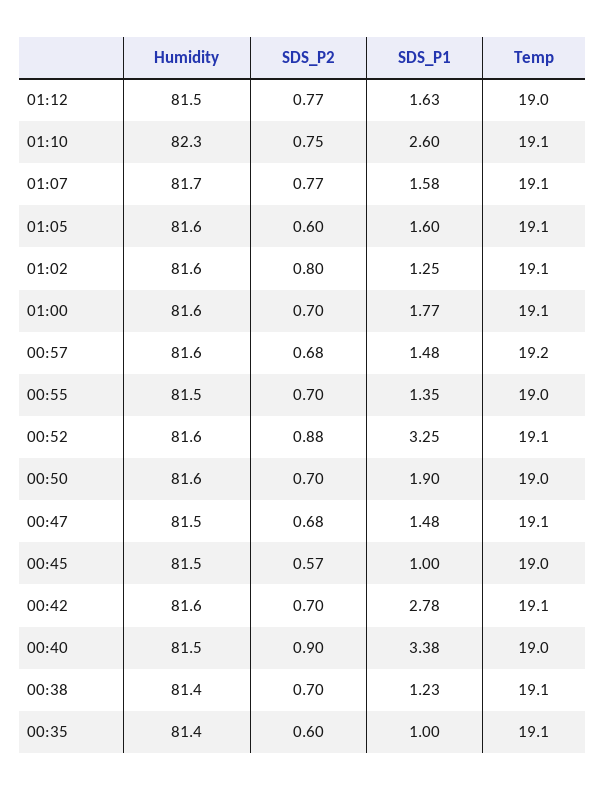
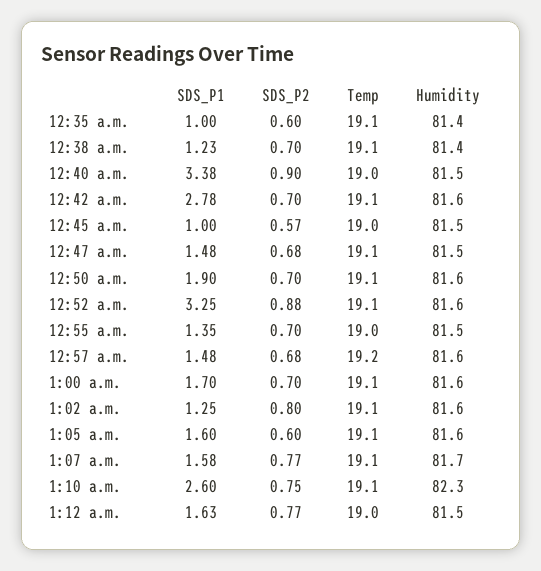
  {
    "Humidity": {
      "01:12": 81.5,
      "01:10": 82.3,
      "01:07": 81.7,
      "01:05": 81.6,
      "01:02": 81.6,
      "01:00": 81.6,
      "00:57": 81.6,
      "00:55": 81.5,
      "00:52": 81.6,
      "00:50": 81.6,
      "00:47": 81.5,
      "00:45": 81.5,
      "00:42": 81.6,
      "00:40": 81.5,
      "00:38": 81.4,
      "00:35": 81.4
    },
    "SDS_P2": {
      "01:12": 0.77,
      "01:10": 0.75,
      "01:07": 0.77,
      "01:05": 0.6,
      "01:02": 0.8,
      "01:00": 0.7,
      "00:57": 0.68,
      "00:55": 0.7,
      "00:52": 0.88,
      "00:50": 0.7,
      "00:47": 0.68,
      "00:45": 0.57,
      "00:42": 0.7,
      "00:40": 0.9,
      "00:38": 0.7,
      "00:35": 0.6
    },
    "SDS_P1": {
      "01:12": 1.63,
      "01:10": 2.6,
      "01:07": 1.58,
      "01:05": 1.6,
      "01:02": 1.25,
-     "01:00": 1.77,
+     "01:00": 1.7,
      "00:57": 1.48,
      "00:55": 1.35,
      "00:52": 3.25,
      "00:50": 1.9,
      "00:47": 1.48,
      "00:45": 1,
      "00:42": 2.78,
      "00:40": 3.38,
      "00:38": 1.23,
      "00:35": 1
    },
    "Temp": {
      "01:12": 19,
      "01:10": 19.1,
      "01:07": 19.1,
      "01:05": 19.1,
      "01:02": 19.1,
      "01:00": 19.1,
      "00:57": 19.2,
      "00:55": 19,
      "00:52": 19.1,
-     "00:50": 19,
+     "00:50": 19.1,
      "00:47": 19.1,
      "00:45": 19,
      "00:42": 19.1,
      "00:40": 19,
      "00:38": 19.1,
      "00:35": 19.1
    }
  }

